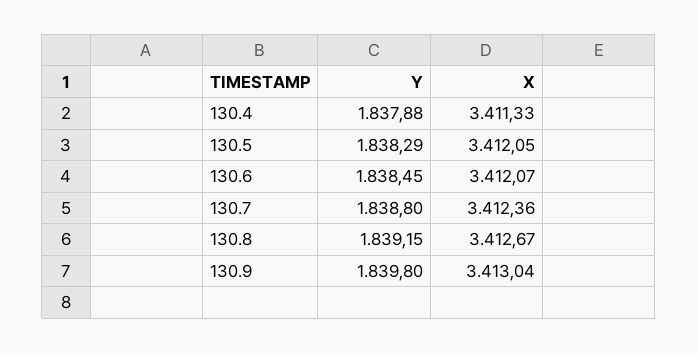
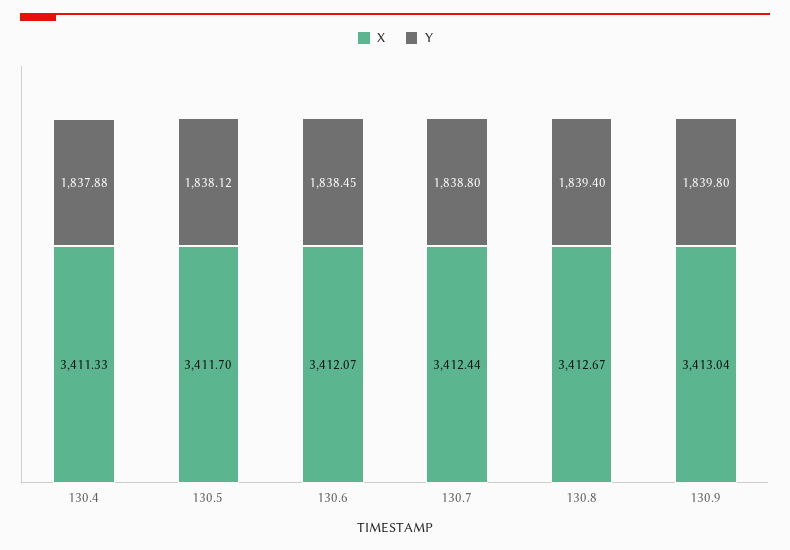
  {
    "Y": {
      "130.4": 1837.88,
-     "130.5": 1838.29,
+     "130.5": 1838.12,
      "130.6": 1838.45,
      "130.7": 1838.8,
-     "130.8": 1839.15,
+     "130.8": 1839.4,
      "130.9": 1839.8
    },
    "X": {
      "130.4": 3411.33,
-     "130.5": 3412.05,
+     "130.5": 3411.7,
      "130.6": 3412.07,
-     "130.7": 3412.36,
+     "130.7": 3412.44,
      "130.8": 3412.67,
      "130.9": 3413.04
    }
  }

